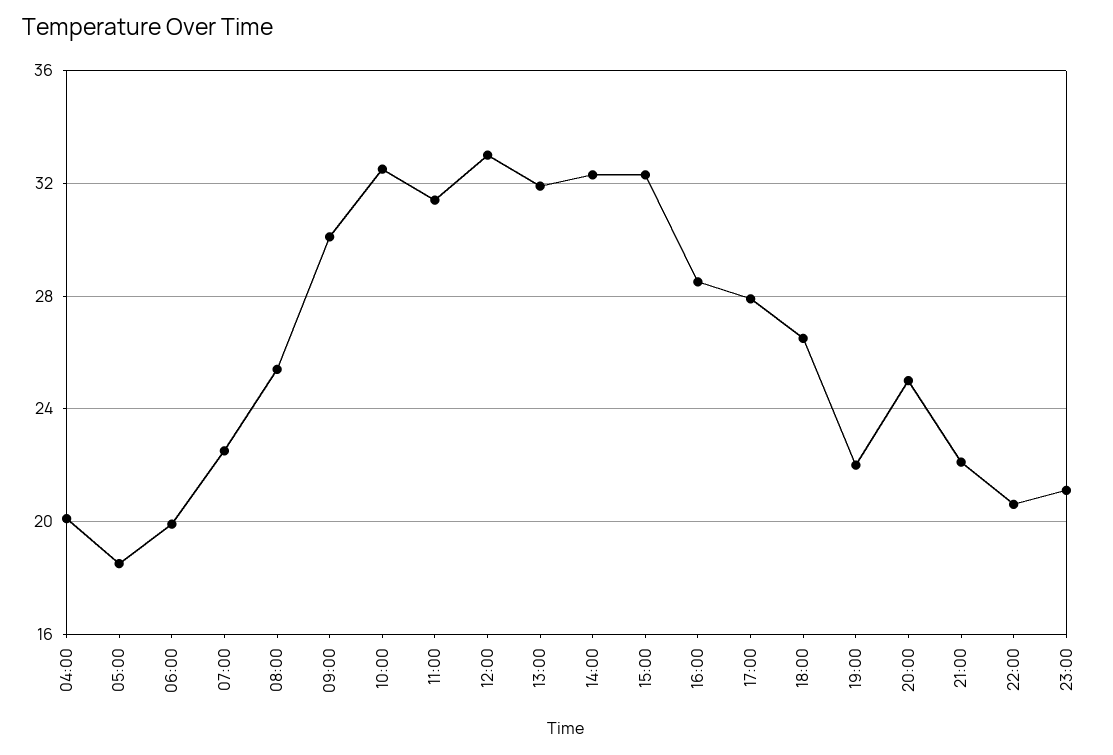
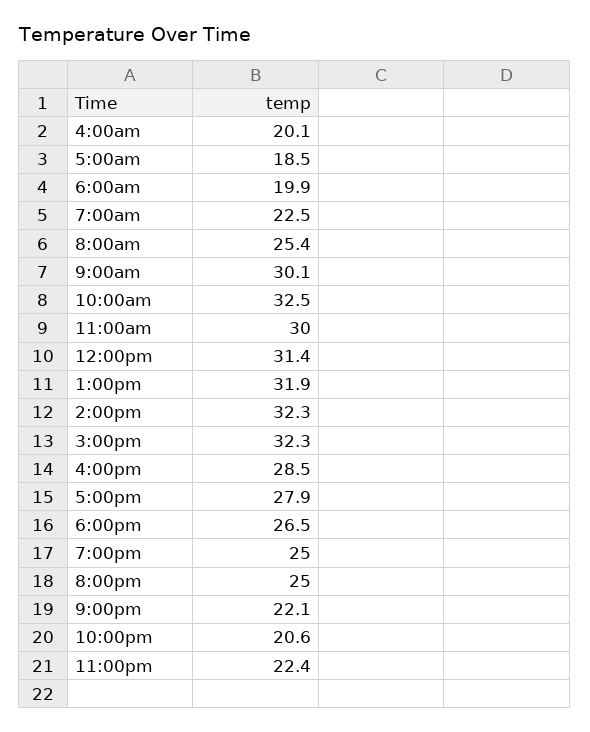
  {
    "04:00": 20.1,
    "05:00": 18.5,
    "06:00": 19.9,
    "07:00": 22.5,
    "08:00": 25.4,
    "09:00": 30.1,
    "10:00": 32.5,
-   "11:00": 31.5,
+   "11:00": 30,
-   "12:00": 33,
+   "12:00": 31.4,
    "13:00": 31.9,
    "14:00": 32.3,
    "15:00": 32.3,
    "16:00": 28.5,
    "17:00": 27.9,
    "18:00": 26.5,
-   "19:00": 22,
+   "19:00": 25,
    "20:00": 25,
    "21:00": 22.1,
    "22:00": 20.6,
-   "23:00": 21
+   "23:00": 22.4
  }

